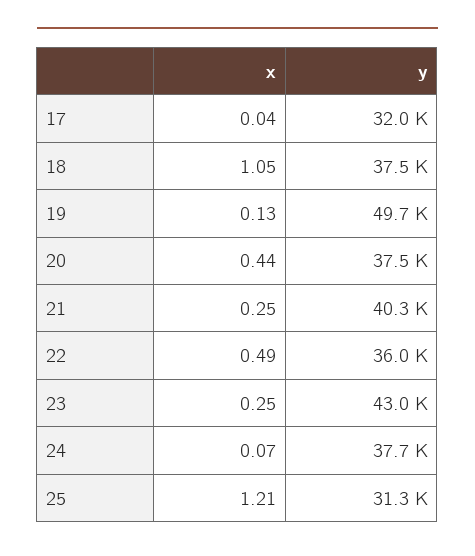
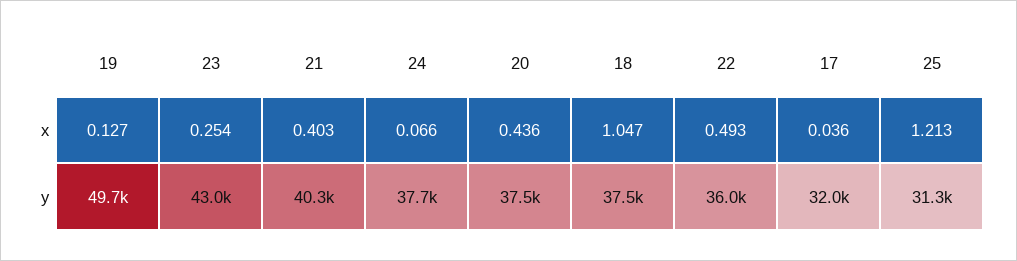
  {
    "x": {
      "17": 0.036,
      "18": 1.047,
      "19": 0.127,
      "20": 0.436,
-     "21": 0.25,
+     "21": 0.403,
      "22": 0.493,
      "23": 0.254,
      "24": 0.066,
      "25": 1.213
    },
    "y": {
      "17": 32000,
      "18": 37500,
      "19": 49700,
      "20": 37500,
      "21": 40300,
      "22": 36000,
      "23": 43000,
      "24": 37700,
      "25": 31300
    }
  }

